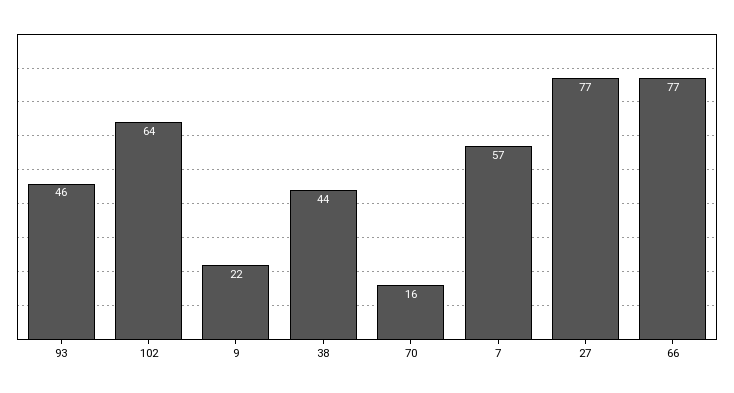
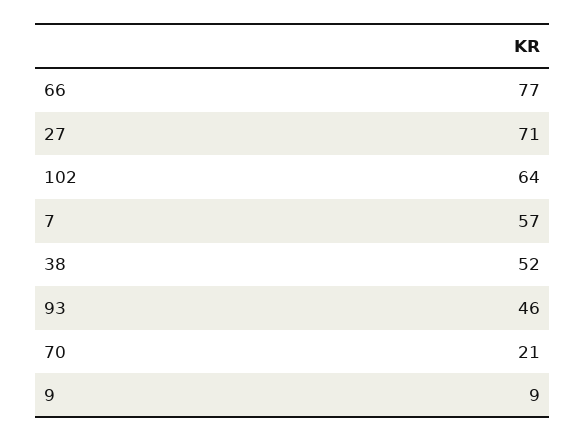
  {
    "93": 46,
    "102": 64,
-   "9": 22,
+   "9": 9,
-   "38": 44,
+   "38": 52,
-   "70": 16,
+   "70": 21,
    "7": 57,
-   "27": 77,
+   "27": 71,
    "66": 77
  }

